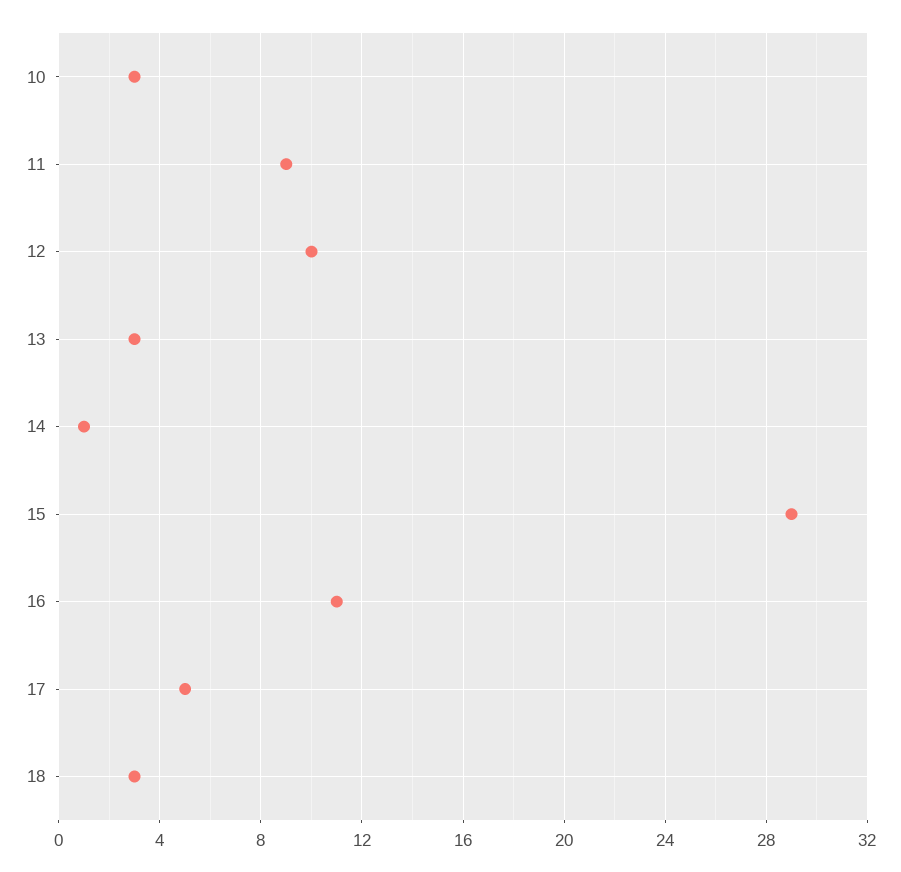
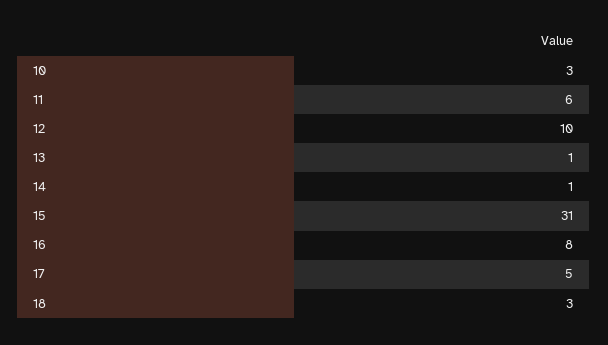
  {
    "10": 3,
-   "11": 9,
+   "11": 6,
    "12": 10,
-   "13": 3,
+   "13": 1,
    "14": 1,
-   "15": 29,
+   "15": 31,
-   "16": 11,
+   "16": 8,
    "17": 5,
    "18": 3
  }

